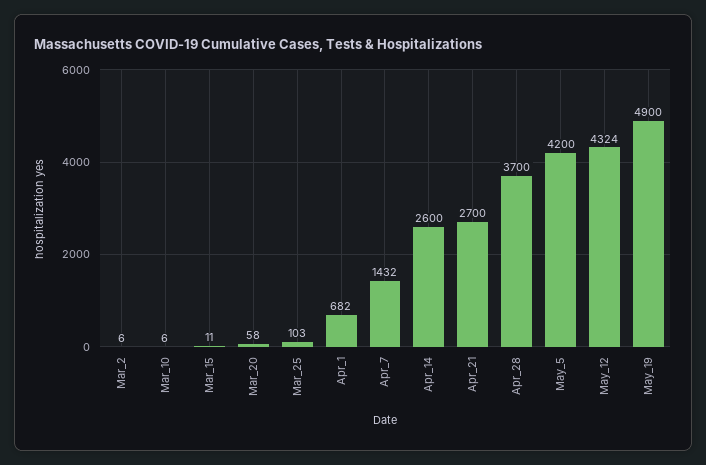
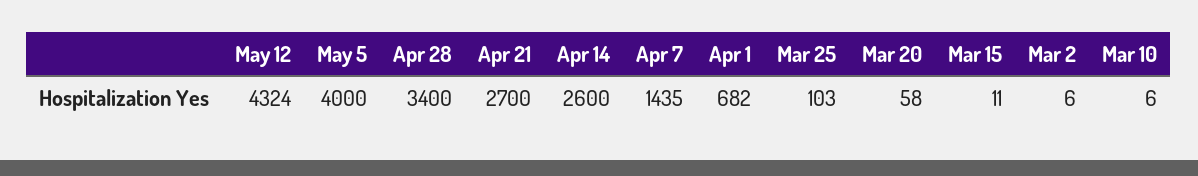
  {
    "Mar_2": 6,
    "Mar_10": 6,
    "Mar_15": 11,
    "Mar_20": 58,
    "Mar_25": 103,
    "Apr_1": 682,
-   "Apr_7": 1432,
+   "Apr_7": 1435,
    "Apr_14": 2600,
    "Apr_21": 2700,
-   "Apr_28": 3700,
+   "Apr_28": 3400,
-   "May_5": 4200,
+   "May_5": 4000,
-   "May_12": 4324,
+   "May_12": 4324
-   "May_19": 4900
  }

